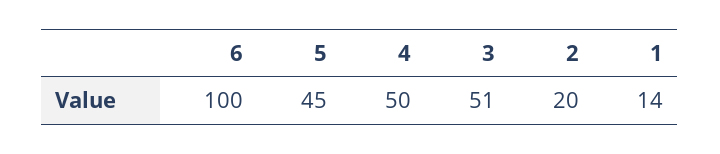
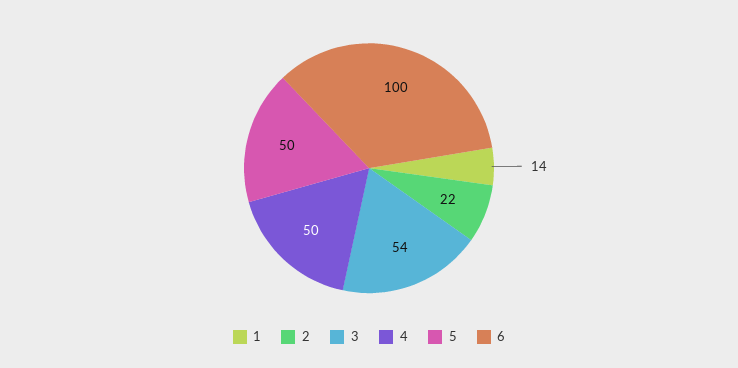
  {
    "6": 100,
-   "5": 45,
+   "5": 50,
    "4": 50,
-   "3": 51,
+   "3": 54,
-   "2": 20,
+   "2": 22,
    "1": 14
  }

